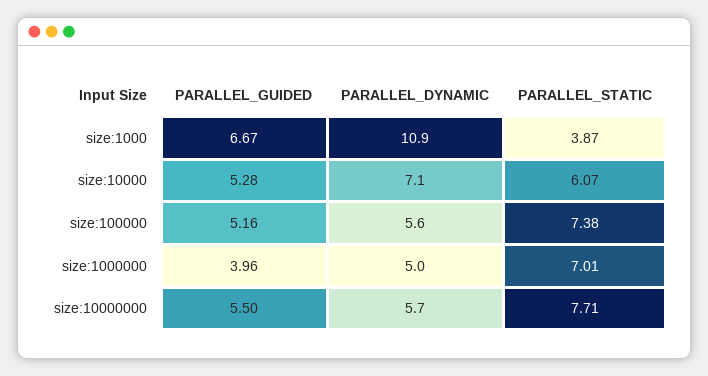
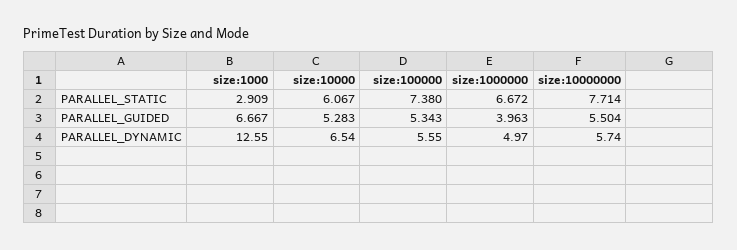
  {
    "PARALLEL_GUIDED": {
      "size:1000": 6.667,
      "size:10000": 5.283,
-     "size:100000": 5.16,
+     "size:100000": 5.343,
      "size:1000000": 3.963,
      "size:10000000": 5.504
    },
    "PARALLEL_DYNAMIC": {
-     "size:1000": 10.9,
+     "size:1000": 12.55,
-     "size:10000": 7.1,
+     "size:10000": 6.54,
      "size:100000": 5.55,
      "size:1000000": 4.97,
      "size:10000000": 5.74
    },
    "PARALLEL_STATIC": {
-     "size:1000": 3.87,
+     "size:1000": 2.909,
      "size:10000": 6.067,
      "size:100000": 7.38,
-     "size:1000000": 7.01,
+     "size:1000000": 6.672,
      "size:10000000": 7.714
    }
  }

